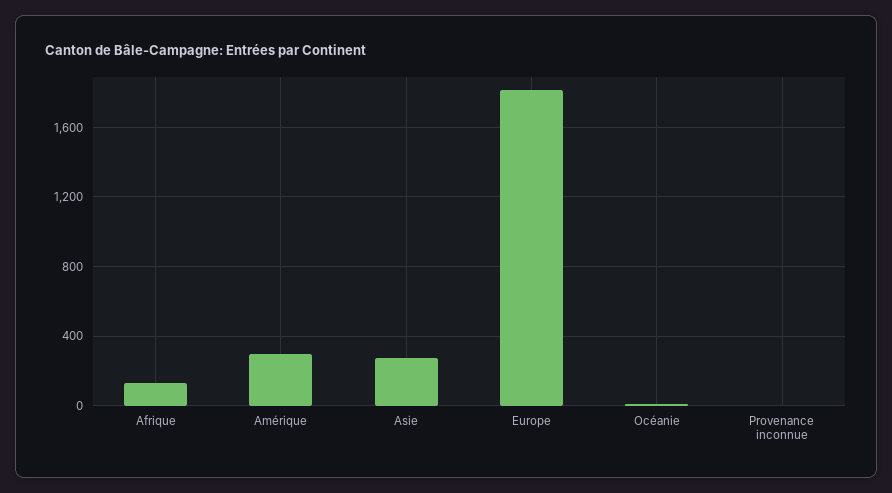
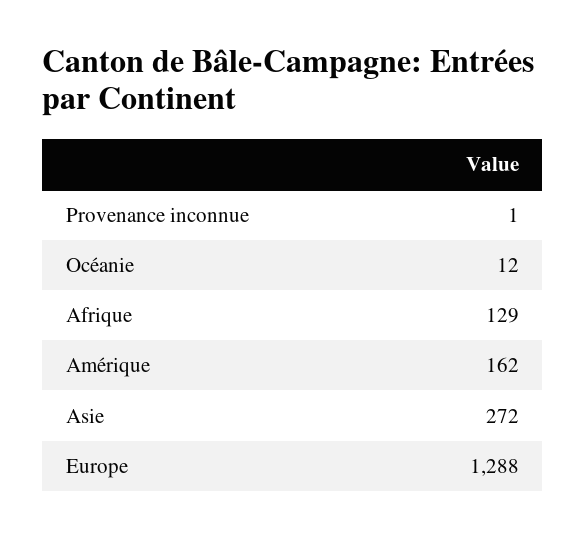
  {
    "Afrique": 129,
-   "Amérique": 300,
+   "Amérique": 162,
    "Asie": 272,
-   "Europe": 1800,
+   "Europe": 1288,
    "Océanie": 12,
    "Provenance inconnue": 1
  }

